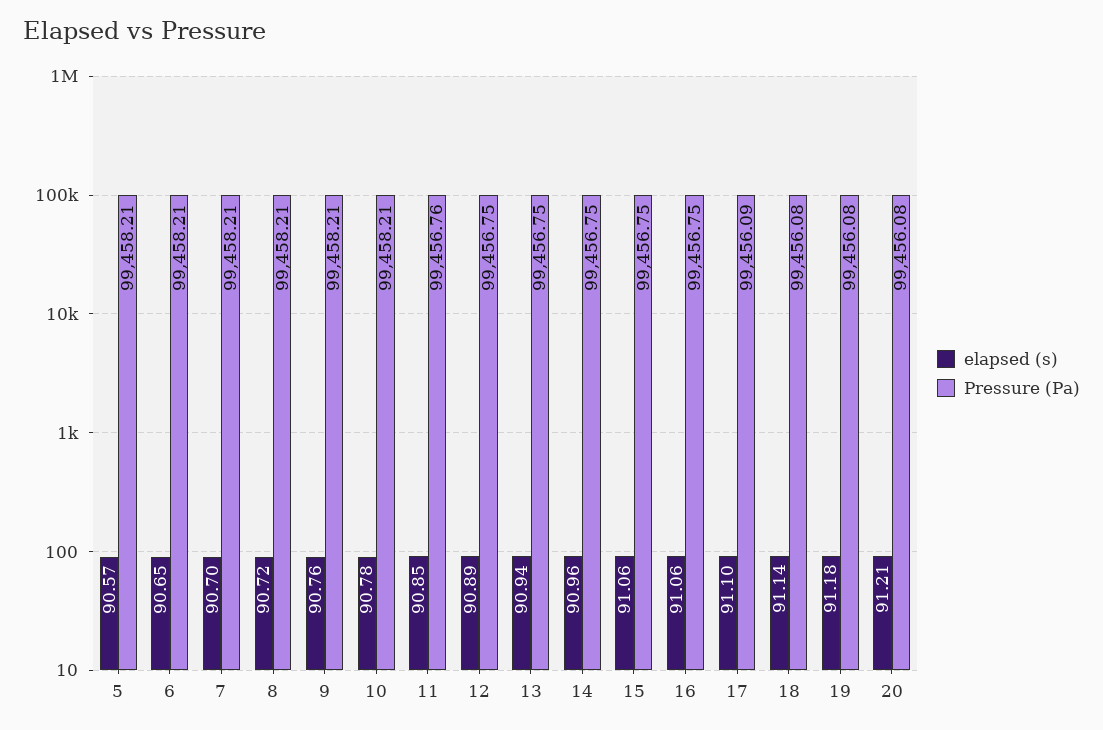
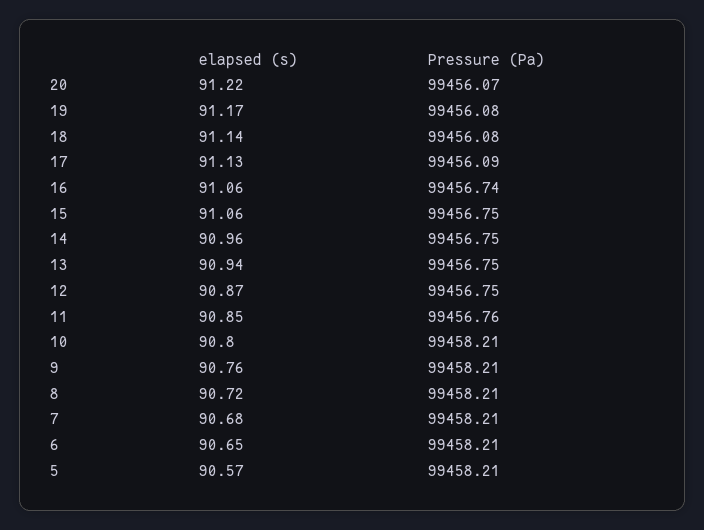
  {
    "elapsed (s)": {
      "5": 90.57,
      "6": 90.65,
-     "7": 90.7,
+     "7": 90.68,
      "8": 90.72,
      "9": 90.76,
-     "10": 90.78,
+     "10": 90.8,
      "11": 90.85,
-     "12": 90.89,
+     "12": 90.87,
      "13": 90.94,
      "14": 90.96,
      "15": 91.06,
      "16": 91.06,
-     "17": 91.1,
+     "17": 91.13,
      "18": 91.14,
-     "19": 91.18,
+     "19": 91.17,
-     "20": 91.21
+     "20": 91.22
    },
    "Pressure (Pa)": {
      "5": 99458.21,
      "6": 99458.21,
      "7": 99458.21,
      "8": 99458.21,
      "9": 99458.21,
      "10": 99458.21,
      "11": 99456.76,
      "12": 99456.75,
      "13": 99456.75,
      "14": 99456.75,
      "15": 99456.75,
-     "16": 99456.75,
+     "16": 99456.74,
      "17": 99456.09,
      "18": 99456.08,
      "19": 99456.08,
-     "20": 99456.08
+     "20": 99456.07
    }
  }

